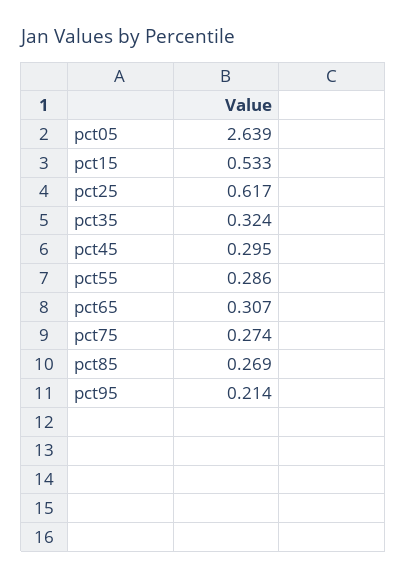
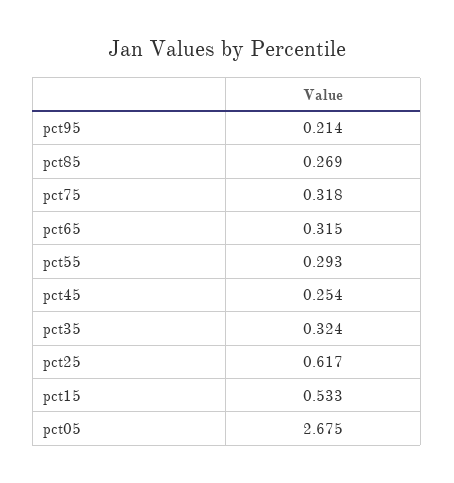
  {
-   "pct05": 2.639,
+   "pct05": 2.675,
    "pct15": 0.533,
    "pct25": 0.617,
    "pct35": 0.324,
-   "pct45": 0.295,
+   "pct45": 0.254,
-   "pct55": 0.286,
+   "pct55": 0.293,
-   "pct65": 0.307,
+   "pct65": 0.315,
-   "pct75": 0.274,
+   "pct75": 0.318,
    "pct85": 0.269,
    "pct95": 0.214
  }

